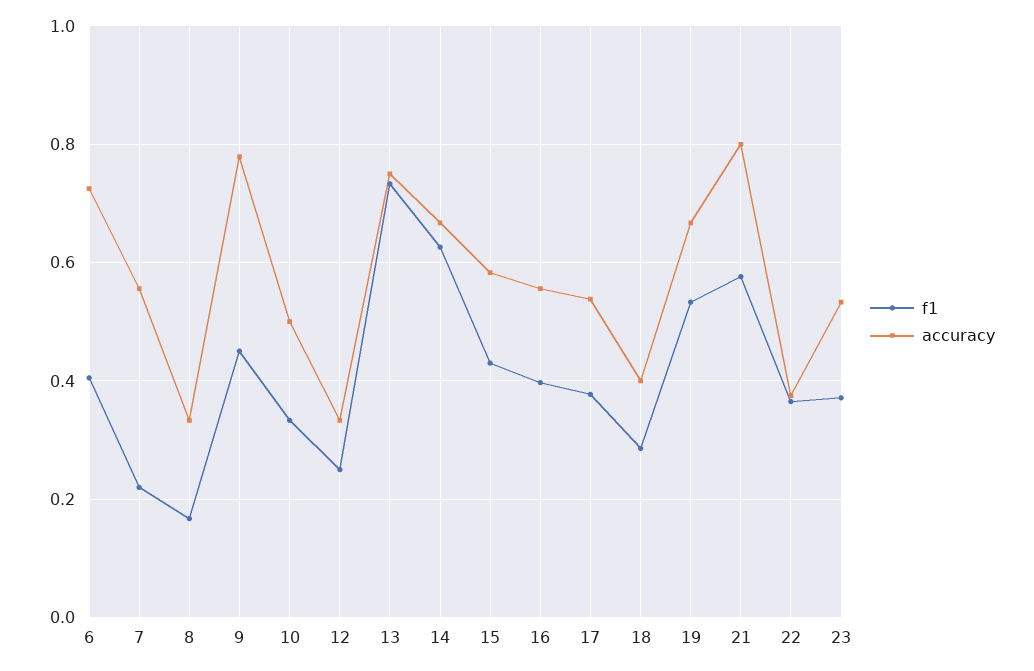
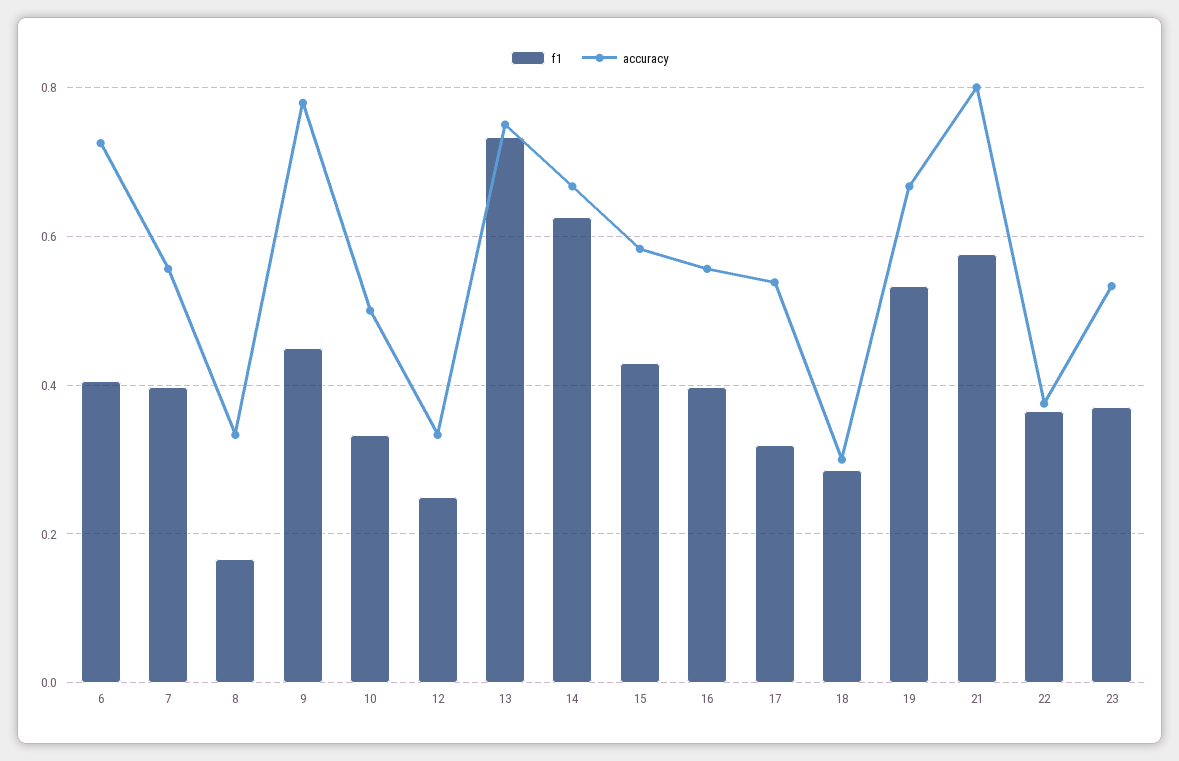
  {
    "f1": {
      "6": 0.4,
-     "7": 0.22,
+     "7": 0.4,
      "8": 0.16,
      "9": 0.46,
      "10": 0.34,
      "12": 0.26,
      "13": 0.74,
      "14": 0.62,
      "15": 0.44,
      "16": 0.4,
-     "17": 0.38,
+     "17": 0.32,
      "18": 0.28,
      "19": 0.54,
      "21": 0.58,
      "22": 0.36,
      "23": 0.38
    },
    "accuracy": {
      "6": 0.72,
      "7": 0.56,
      "8": 0.34,
      "9": 0.78,
      "10": 0.5,
      "12": 0.34,
      "13": 0.76,
      "14": 0.66,
      "15": 0.58,
      "16": 0.56,
      "17": 0.54,
-     "18": 0.4,
+     "18": 0.3,
      "19": 0.66,
      "21": 0.8,
      "22": 0.38,
      "23": 0.54
    }
  }

